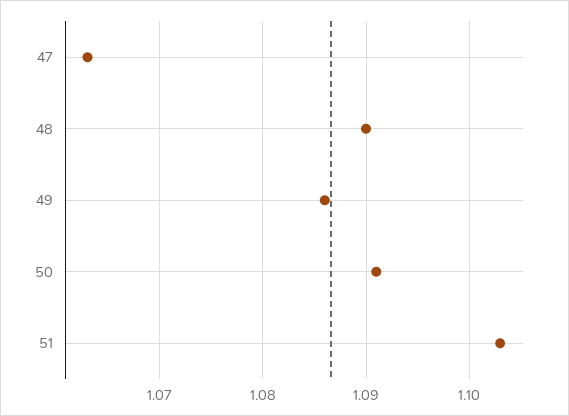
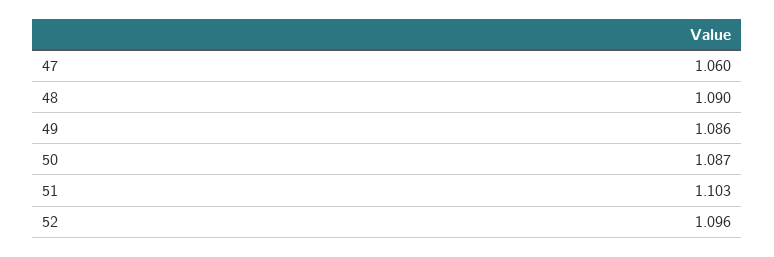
  {
-   "47": 1.063,
+   "47": 1.06,
    "48": 1.09,
    "49": 1.086,
-   "50": 1.091,
+   "50": 1.087,
-   "51": 1.103
+   "51": 1.103,
+   "52": 1.096
  }

